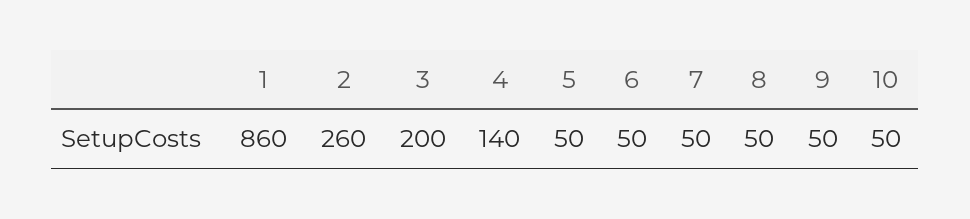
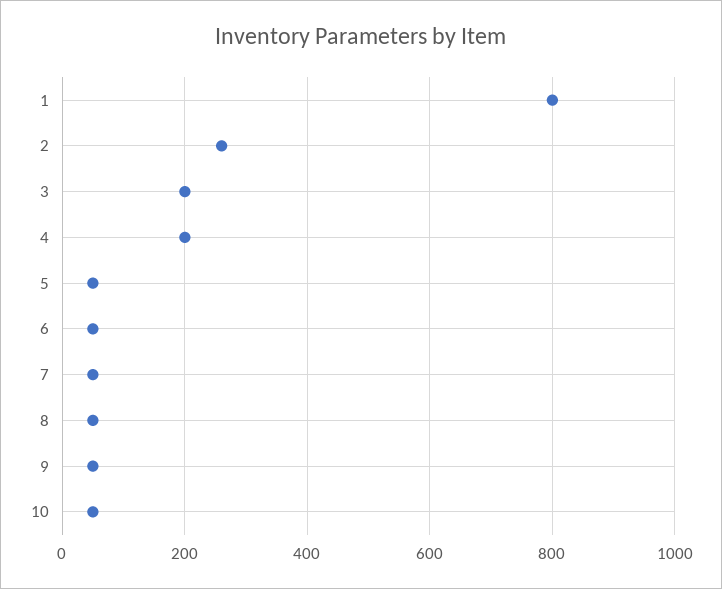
  {
-   "1": 860,
+   "1": 800,
    "2": 260,
    "3": 200,
-   "4": 140,
+   "4": 200,
    "5": 50,
    "6": 50,
    "7": 50,
    "8": 50,
    "9": 50,
    "10": 50
  }

